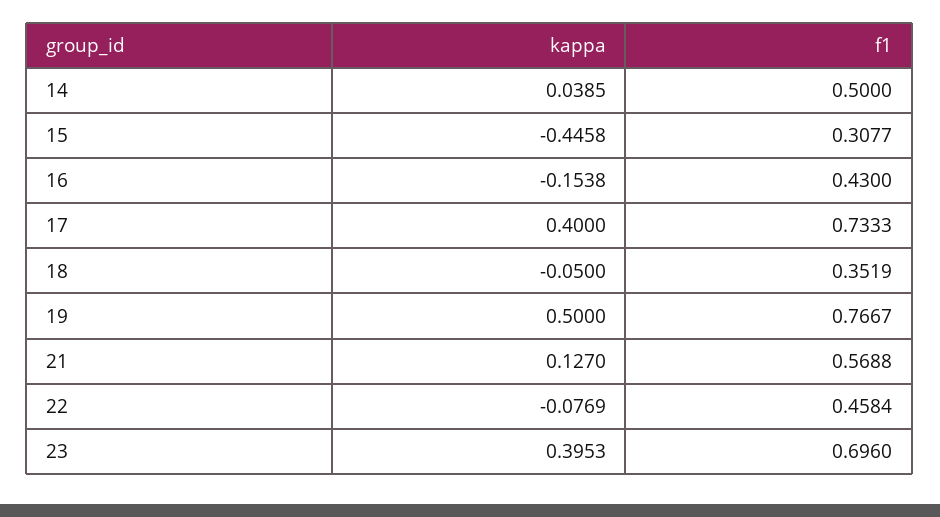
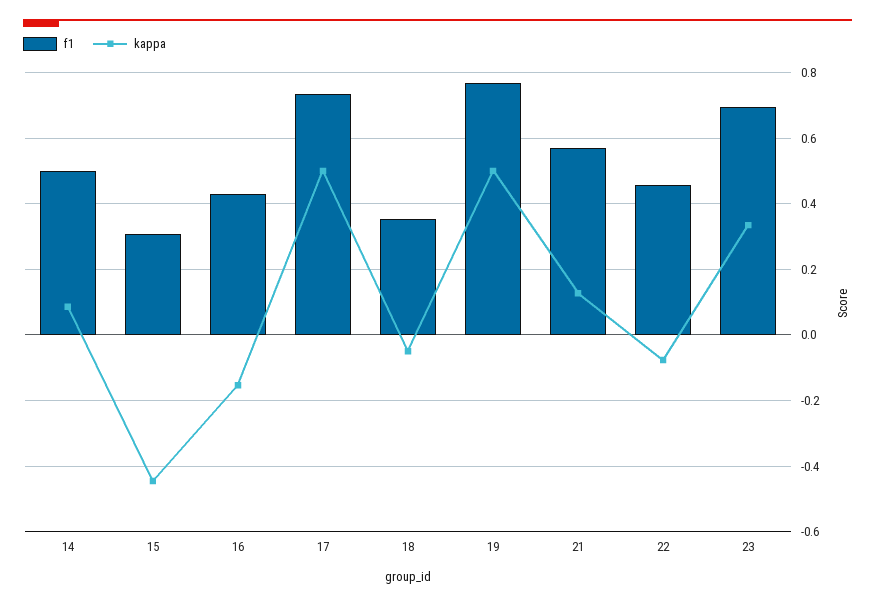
  {
    "kappa": {
-     "14": 0.0385,
+     "14": 0.08,
      "15": -0.4458,
      "16": -0.1538,
-     "17": 0.4,
+     "17": 0.5,
      "18": -0.05,
      "19": 0.5,
      "21": 0.127,
      "22": -0.0769,
-     "23": 0.3953
+     "23": 0.34
    },
    "f1": {
      "14": 0.5,
      "15": 0.3077,
      "16": 0.43,
      "17": 0.7333,
      "18": 0.3519,
      "19": 0.7667,
      "21": 0.5688,
      "22": 0.4584,
      "23": 0.696
    }
  }

